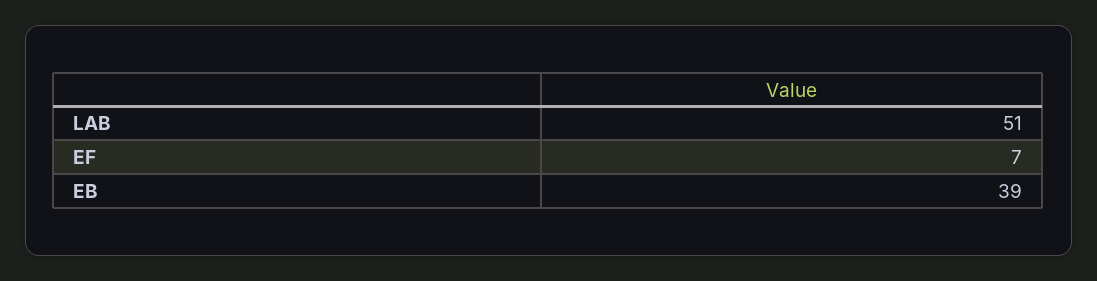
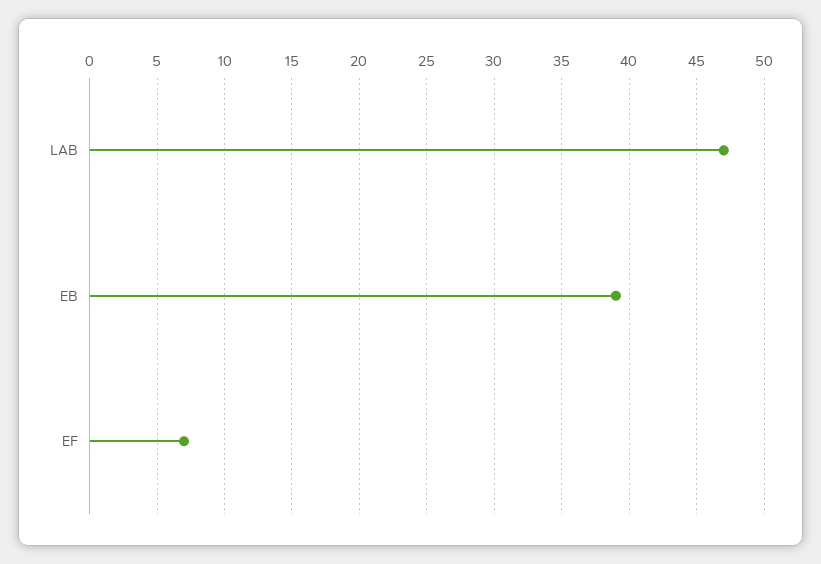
  {
-   "LAB": 51,
+   "LAB": 47,
    "EF": 7,
    "EB": 39
  }

